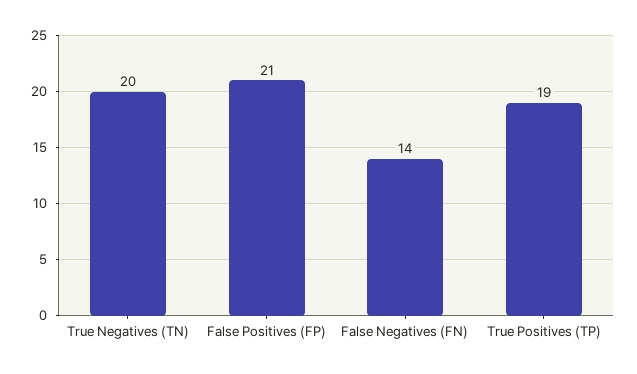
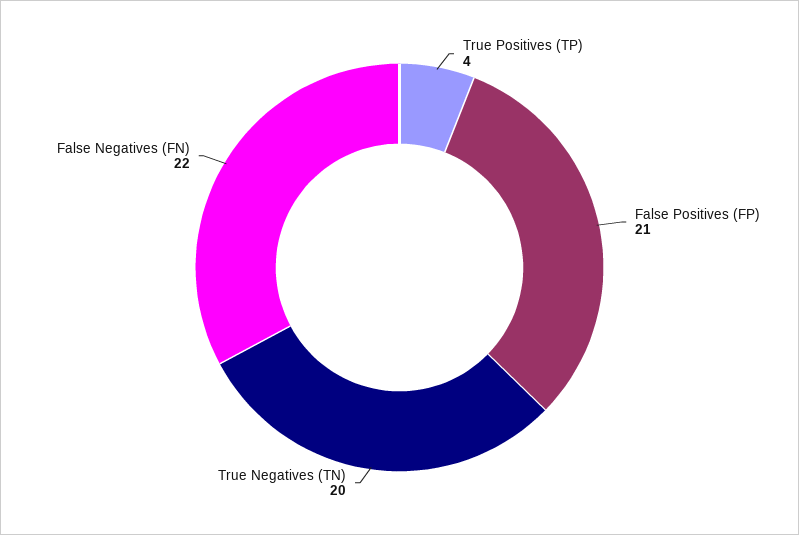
  {
    "True Negatives (TN)": 20,
    "False Positives (FP)": 21,
-   "False Negatives (FN)": 14,
+   "False Negatives (FN)": 22,
-   "True Positives (TP)": 19
+   "True Positives (TP)": 4
  }

